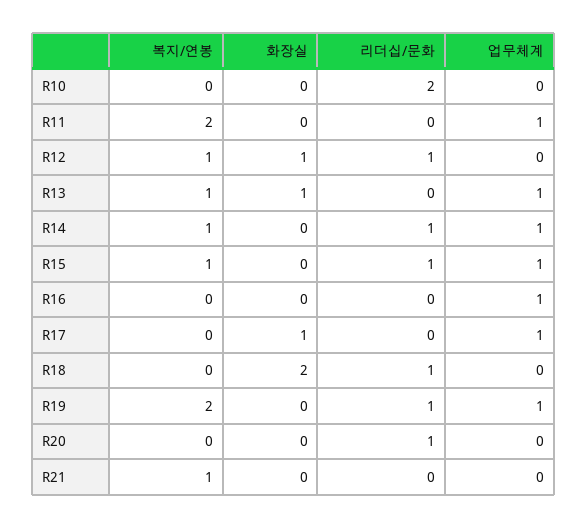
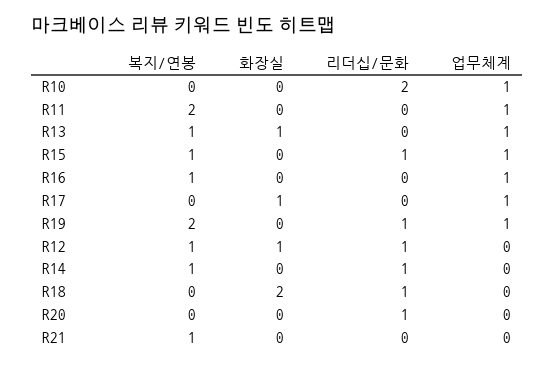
  {
    "복지/연봉": {
      "R10": 0,
      "R11": 2,
      "R12": 1,
      "R13": 1,
      "R14": 1,
      "R15": 1,
-     "R16": 0,
+     "R16": 1,
      "R17": 0,
      "R18": 0,
      "R19": 2,
      "R20": 0,
      "R21": 1
    },
    "화장실": {
      "R10": 0,
      "R11": 0,
      "R12": 1,
      "R13": 1,
      "R14": 0,
      "R15": 0,
      "R16": 0,
      "R17": 1,
      "R18": 2,
      "R19": 0,
      "R20": 0,
      "R21": 0
    },
    "리더십/문화": {
      "R10": 2,
      "R11": 0,
      "R12": 1,
      "R13": 0,
      "R14": 1,
      "R15": 1,
      "R16": 0,
      "R17": 0,
      "R18": 1,
      "R19": 1,
      "R20": 1,
      "R21": 0
    },
    "업무체계": {
-     "R10": 0,
+     "R10": 1,
      "R11": 1,
      "R12": 0,
      "R13": 1,
-     "R14": 1,
+     "R14": 0,
      "R15": 1,
      "R16": 1,
      "R17": 1,
      "R18": 0,
      "R19": 1,
      "R20": 0,
      "R21": 0
    }
  }

